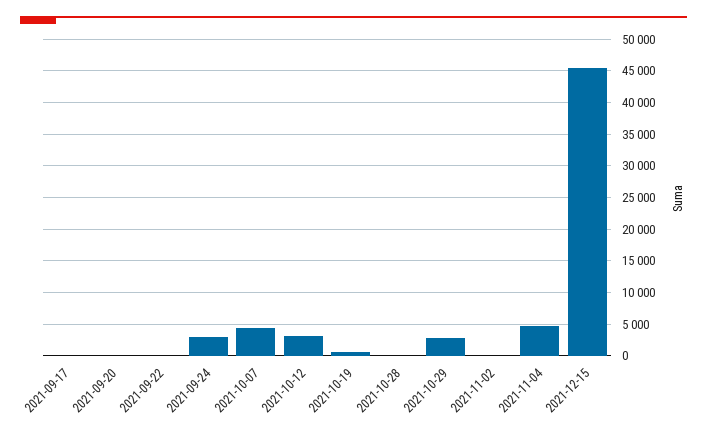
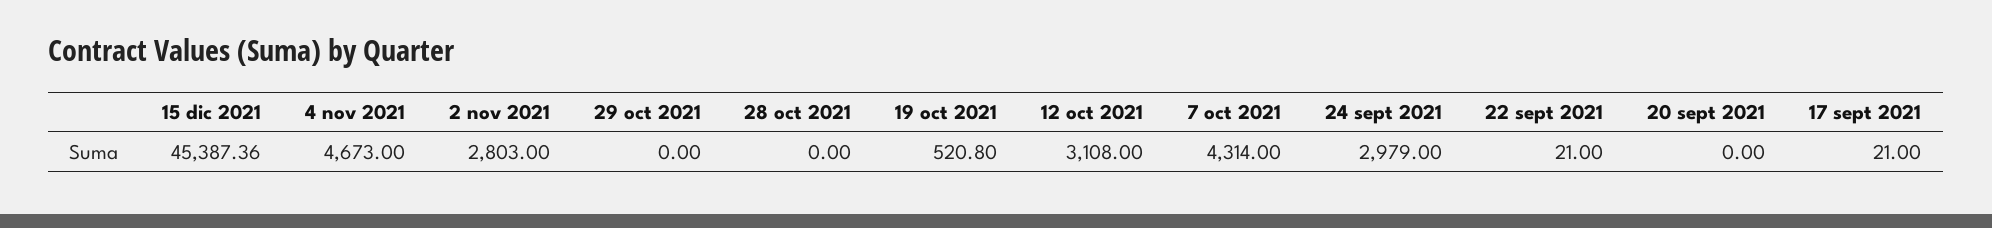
  {
    "2021-09-17": 21,
    "2021-09-20": 0,
    "2021-09-22": 21,
    "2021-09-24": 2979,
    "2021-10-07": 4314,
    "2021-10-12": 3108,
    "2021-10-19": 520.8,
    "2021-10-28": 0,
-   "2021-10-29": 3000,
+   "2021-10-29": 0,
-   "2021-11-02": 0,
+   "2021-11-02": 2803,
    "2021-11-04": 4673,
    "2021-12-15": 45387.36
  }

